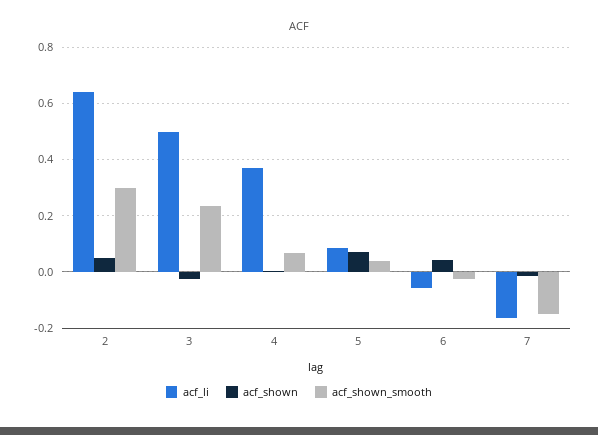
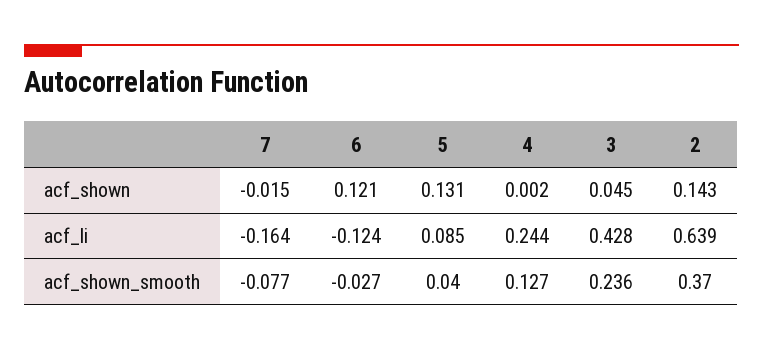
  {
    "acf_li": {
      "2": 0.639,
-     "3": 0.5,
+     "3": 0.428,
-     "4": 0.375,
+     "4": 0.244,
      "5": 0.085,
-     "6": -0.05,
+     "6": -0.124,
      "7": -0.164
    },
    "acf_shown": {
-     "2": 0.05,
+     "2": 0.143,
-     "3": -0.025,
+     "3": 0.045,
      "4": 0.002,
-     "5": 0.075,
+     "5": 0.131,
-     "6": 0.05,
+     "6": 0.121,
      "7": -0.015
    },
    "acf_shown_smooth": {
-     "2": 0.3,
+     "2": 0.37,
      "3": 0.236,
-     "4": 0.075,
+     "4": 0.127,
      "5": 0.04,
      "6": -0.027,
-     "7": -0.15
+     "7": -0.077
    }
  }

